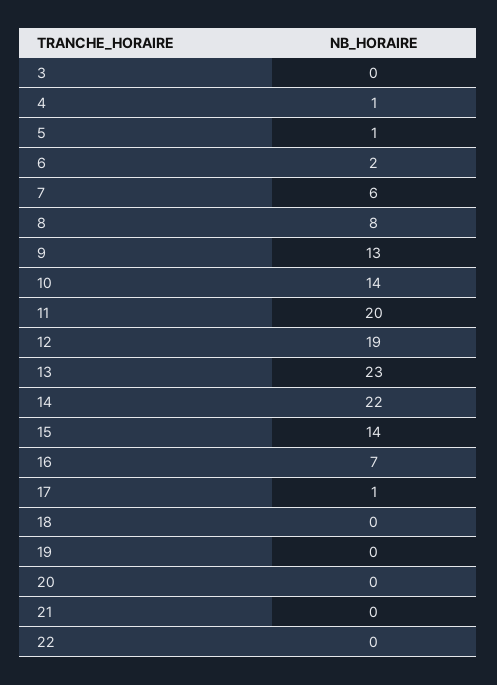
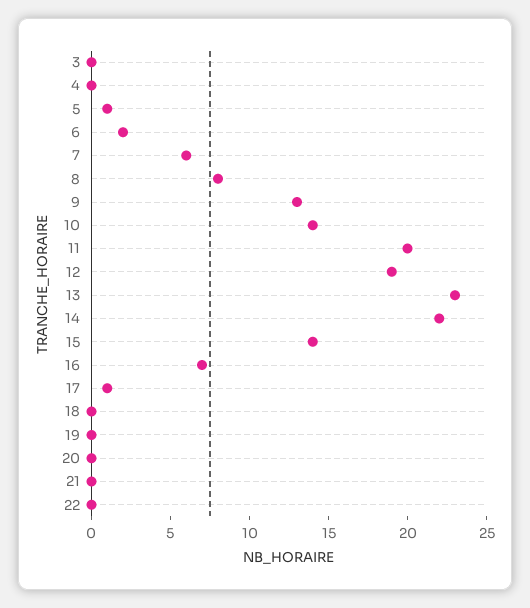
  {
    "3": 0,
-   "4": 1,
+   "4": 0,
    "5": 1,
    "6": 2,
    "7": 6,
    "8": 8,
    "9": 13,
    "10": 14,
    "11": 20,
    "12": 19,
    "13": 23,
    "14": 22,
    "15": 14,
    "16": 7,
    "17": 1,
    "18": 0,
    "19": 0,
    "20": 0,
    "21": 0,
    "22": 0
  }

